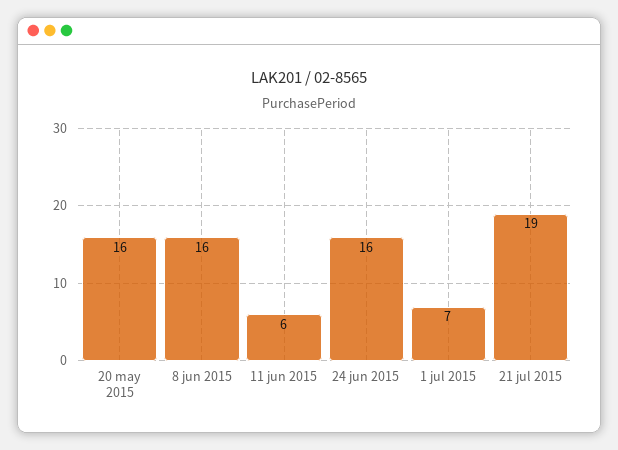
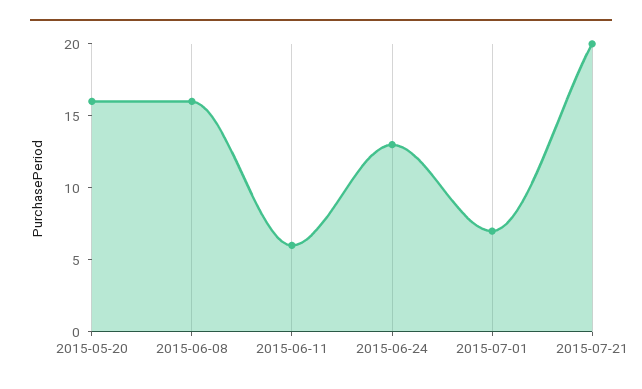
  {
    "20 may 2015": 16,
    "8 jun 2015": 16,
    "11 jun 2015": 6,
-   "24 jun 2015": 16,
+   "24 jun 2015": 13,
    "1 jul 2015": 7,
-   "21 jul 2015": 19
+   "21 jul 2015": 20
  }

